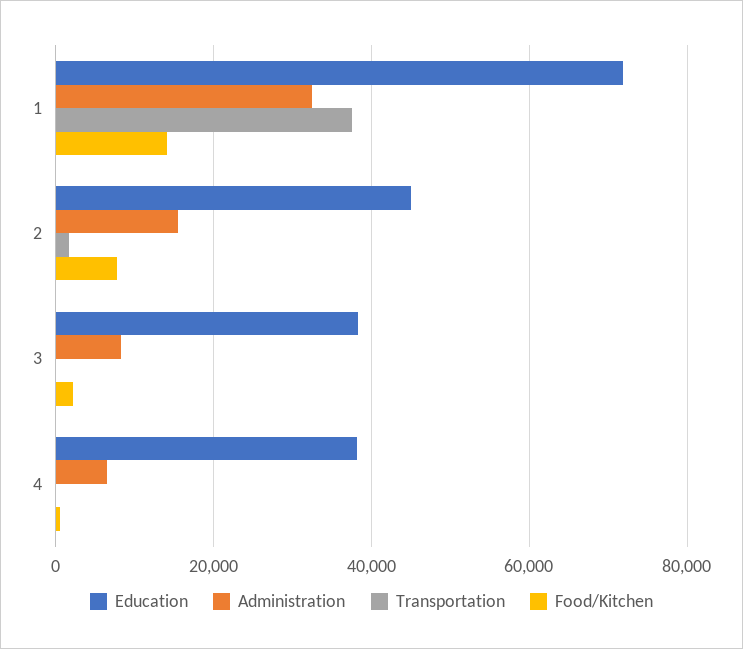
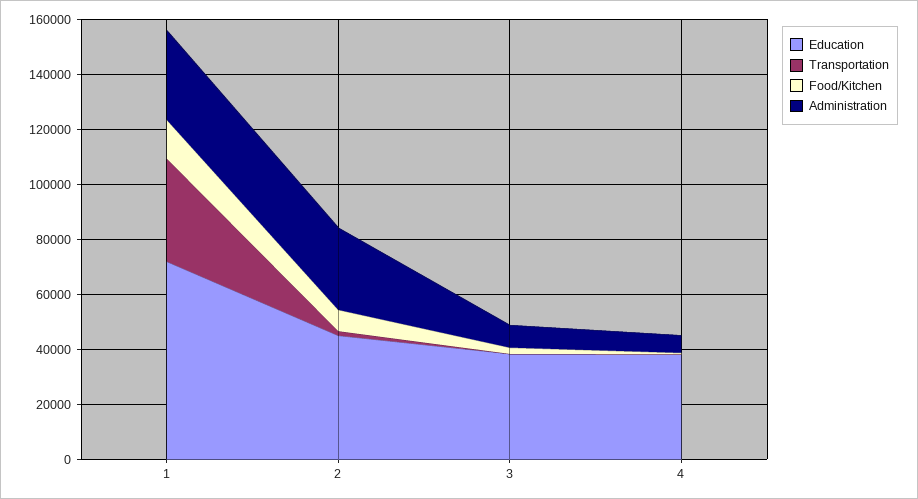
  {
    "Education": {
      "1": 72000,
      "2": 44000,
      "3": 38000,
      "4": 38000
    },
    "Administration": {
      "1": 32000,
-     "2": 16000,
+     "2": 30000,
      "3": 8000,
      "4": 6000
    },
    "Transportation": {
      "1": 38000,
      "2": 2000,
      "3": 0,
      "4": 0
    },
    "Food/Kitchen": {
      "1": 14000,
      "2": 8000,
      "3": 2000,
      "4": 0
    }
  }

